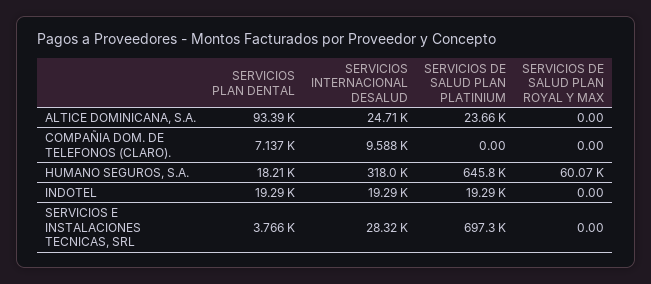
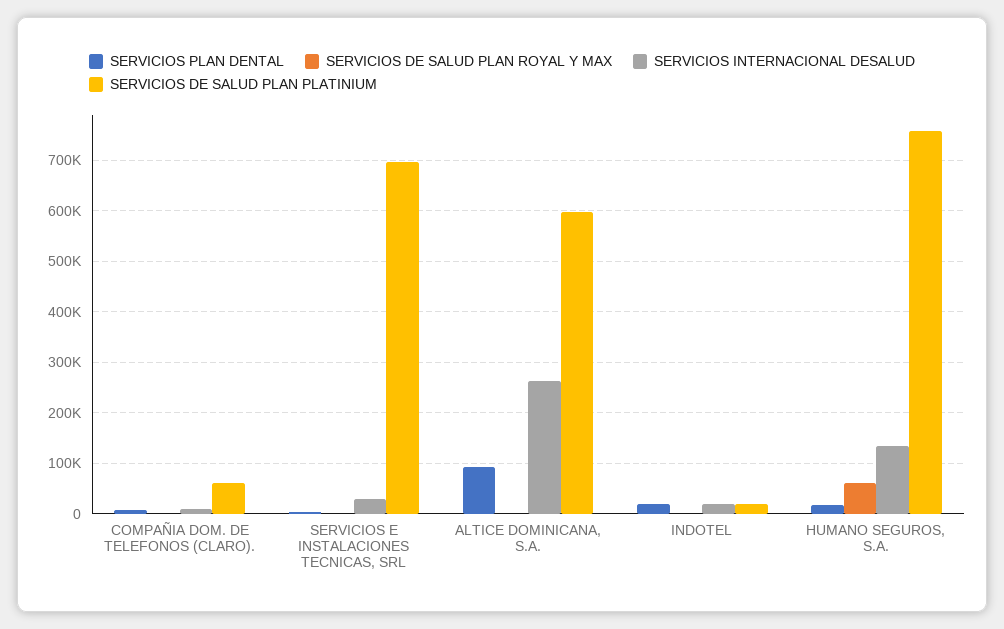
  {
    "SERVICIOS PLAN DENTAL": {
      "ALTICE DOMINICANA, S.A.": 93390,
      "COMPAÑIA DOM. DE TELEFONOS (CLARO).": 7137,
      "HUMANO SEGUROS, S.A.": 18210,
      "INDOTEL": 19290,
      "SERVICIOS E INSTALACIONES TECNICAS, SRL": 3766
    },
    "SERVICIOS INTERNACIONAL DESALUD": {
-     "ALTICE DOMINICANA, S.A.": 24710,
+     "ALTICE DOMINICANA, S.A.": 260000,
      "COMPAÑIA DOM. DE TELEFONOS (CLARO).": 9588,
-     "HUMANO SEGUROS, S.A.": 318000,
+     "HUMANO SEGUROS, S.A.": 140000,
      "INDOTEL": 19290,
      "SERVICIOS E INSTALACIONES TECNICAS, SRL": 28320
    },
    "SERVICIOS DE SALUD PLAN PLATINIUM": {
-     "ALTICE DOMINICANA, S.A.": 23660,
+     "ALTICE DOMINICANA, S.A.": 600000,
-     "COMPAÑIA DOM. DE TELEFONOS (CLARO).": 0,
+     "COMPAÑIA DOM. DE TELEFONOS (CLARO).": 60000,
-     "HUMANO SEGUROS, S.A.": 645800,
+     "HUMANO SEGUROS, S.A.": 760000,
      "INDOTEL": 19290,
      "SERVICIOS E INSTALACIONES TECNICAS, SRL": 697300
    },
    "SERVICIOS DE SALUD PLAN ROYAL Y MAX": {
      "ALTICE DOMINICANA, S.A.": 0,
      "COMPAÑIA DOM. DE TELEFONOS (CLARO).": 0,
      "HUMANO SEGUROS, S.A.": 60070,
      "INDOTEL": 0,
      "SERVICIOS E INSTALACIONES TECNICAS, SRL": 0
    }
  }

